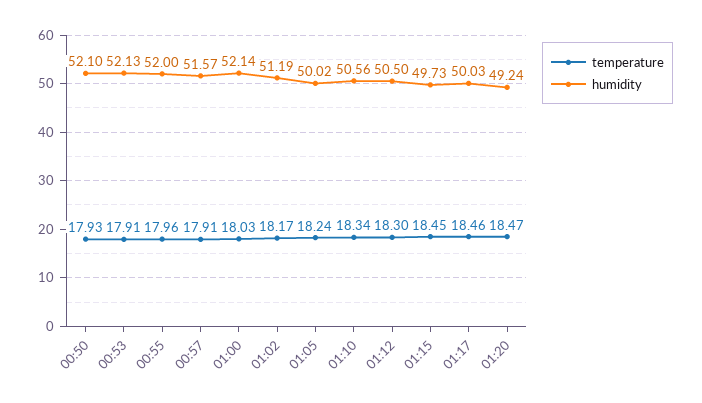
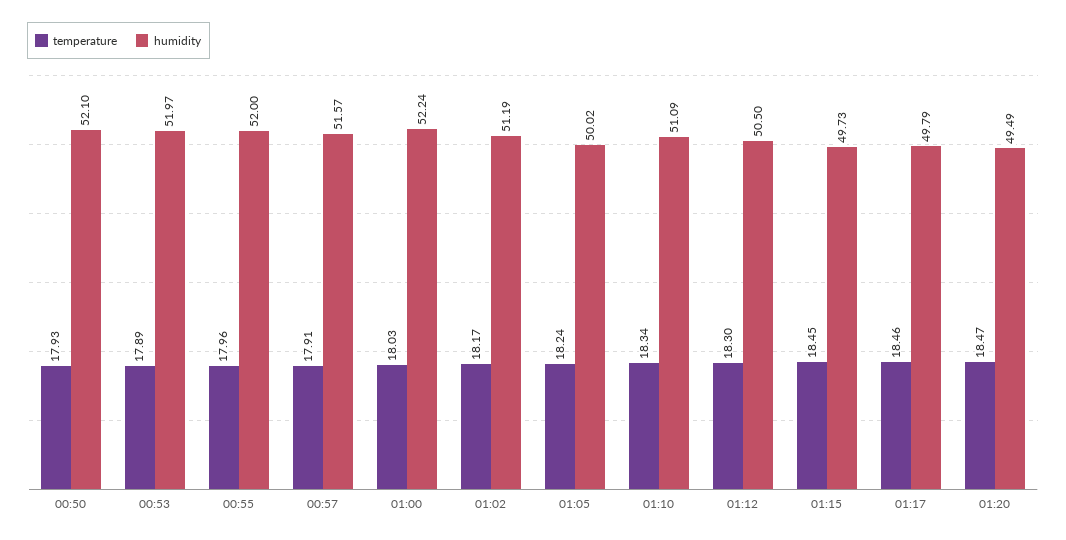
  {
    "temperature": {
      "00:50": 17.93,
-     "00:53": 17.91,
+     "00:53": 17.89,
      "00:55": 17.96,
      "00:57": 17.91,
      "01:00": 18.03,
      "01:02": 18.17,
      "01:05": 18.24,
      "01:10": 18.34,
      "01:12": 18.3,
      "01:15": 18.45,
      "01:17": 18.46,
      "01:20": 18.47
    },
    "humidity": {
      "00:50": 52.1,
-     "00:53": 52.13,
+     "00:53": 51.97,
      "00:55": 52,
      "00:57": 51.57,
-     "01:00": 52.14,
+     "01:00": 52.24,
      "01:02": 51.19,
      "01:05": 50.02,
-     "01:10": 50.56,
+     "01:10": 51.09,
      "01:12": 50.5,
      "01:15": 49.73,
-     "01:17": 50.03,
+     "01:17": 49.79,
-     "01:20": 49.24
+     "01:20": 49.49
    }
  }

